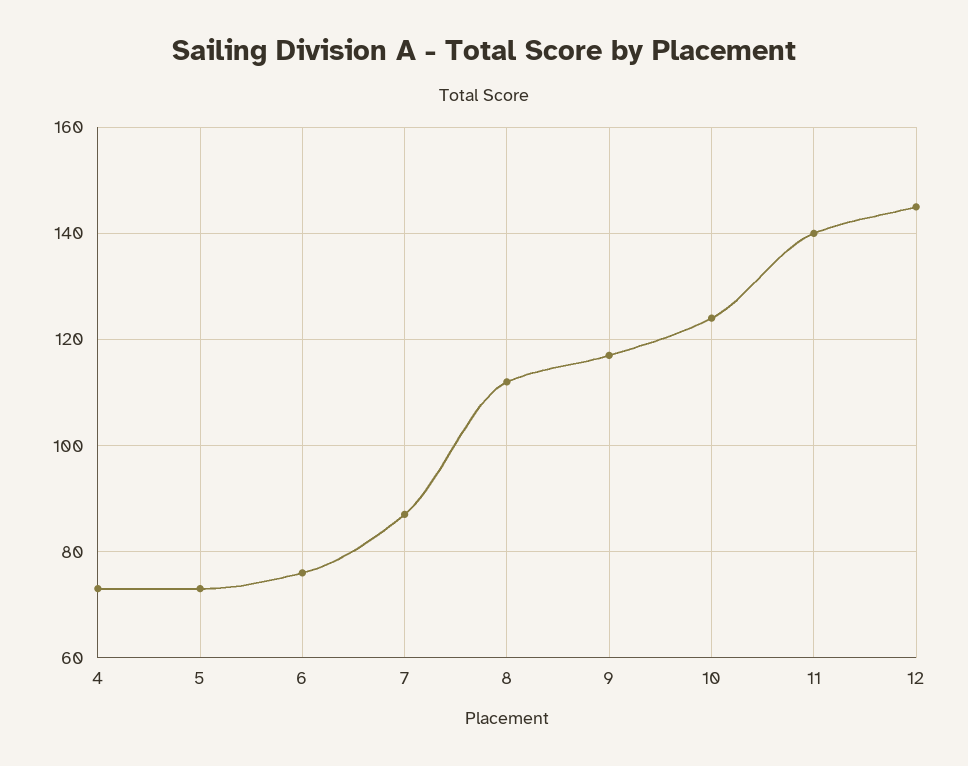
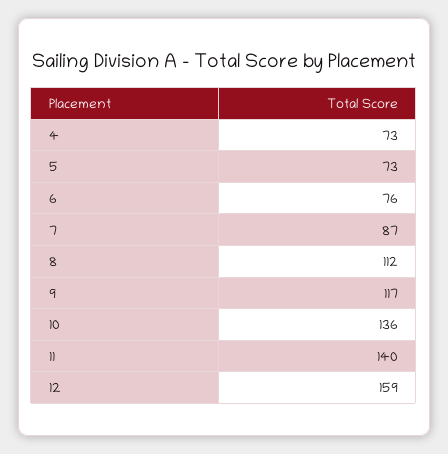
  {
    "4": 73,
    "5": 73,
    "6": 76,
    "7": 87,
    "8": 112,
    "9": 117,
-   "10": 125,
+   "10": 136,
    "11": 140,
-   "12": 145
+   "12": 159
  }

